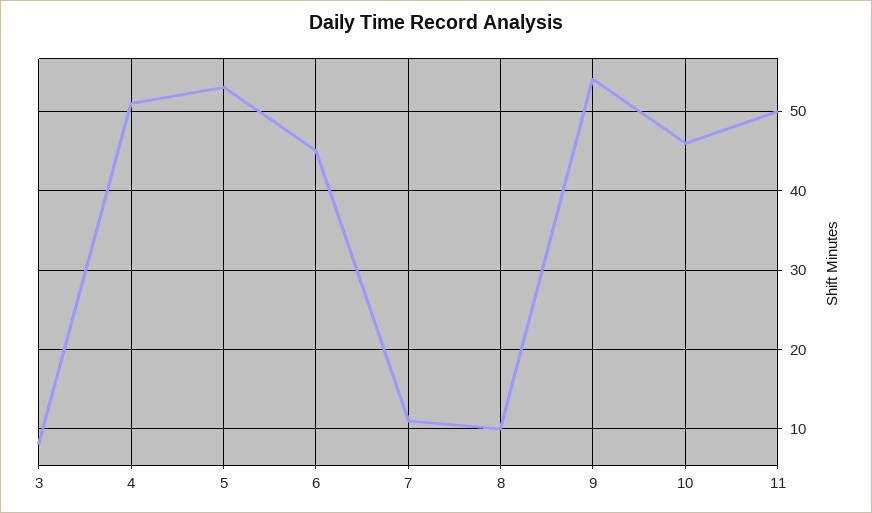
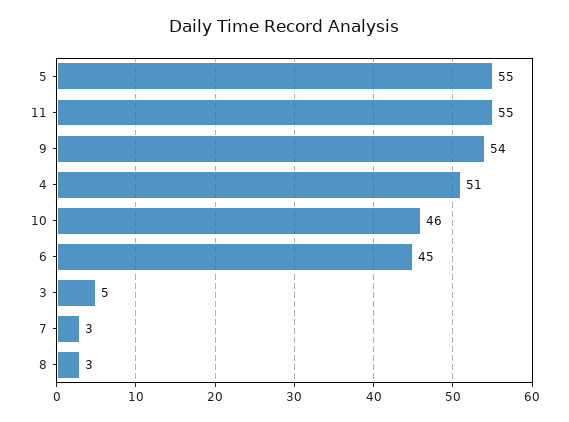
  {
-   "3": 8,
+   "3": 5,
    "4": 51,
-   "5": 53,
+   "5": 55,
    "6": 45,
-   "7": 11,
+   "7": 3,
-   "8": 10,
+   "8": 3,
    "9": 54,
    "10": 46,
-   "11": 50
+   "11": 55
  }

